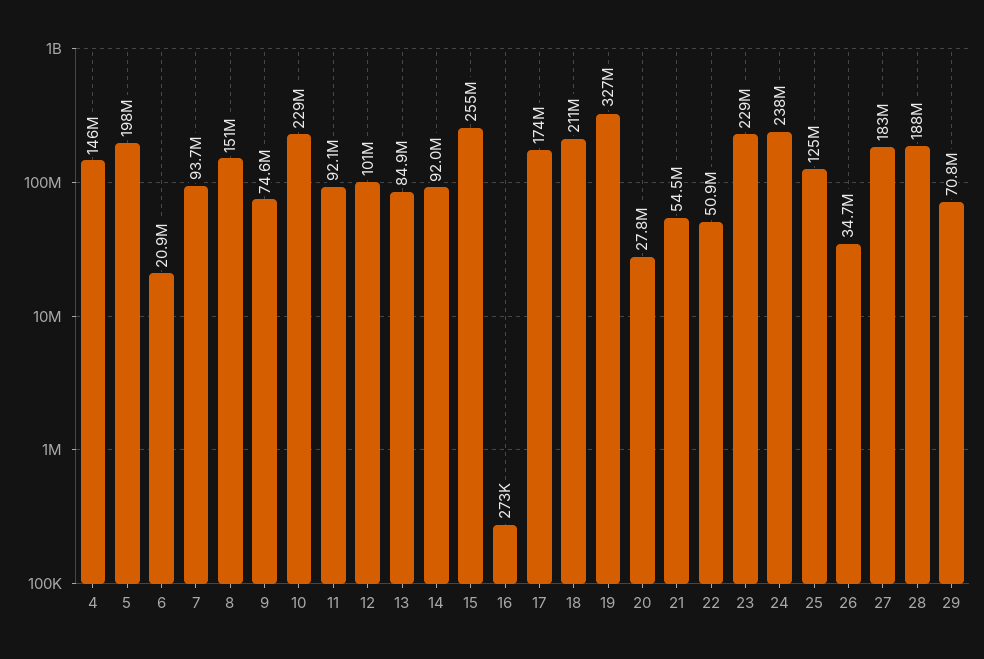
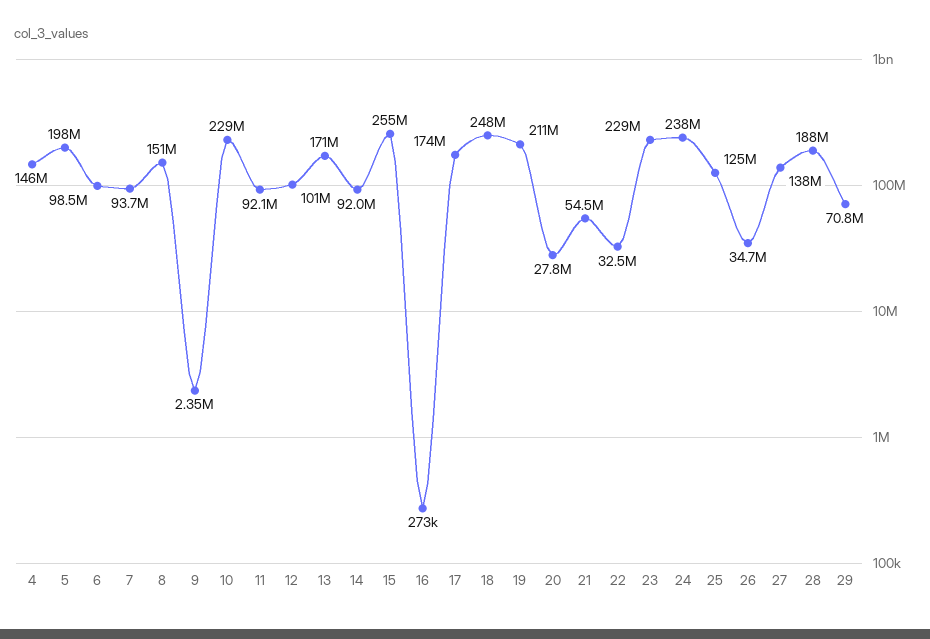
  {
    "4": 146000000,
    "5": 198000000,
-   "6": 20900000,
+   "6": 98500000,
    "7": 93700000,
    "8": 151000000,
-   "9": 74600000,
+   "9": 2350000,
    "10": 229000000,
    "11": 92100000,
    "12": 101000000,
-   "13": 84900000,
+   "13": 171000000,
    "14": 92000000,
    "15": 255000000,
    "16": 273000,
    "17": 174000000,
-   "18": 211000000,
+   "18": 248000000,
-   "19": 327000000,
+   "19": 211000000,
    "20": 27800000,
    "21": 54500000,
-   "22": 50900000,
+   "22": 32500000,
    "23": 229000000,
    "24": 238000000,
    "25": 125000000,
    "26": 34700000,
-   "27": 183000000,
+   "27": 138000000,
    "28": 188000000,
    "29": 70800000
  }

